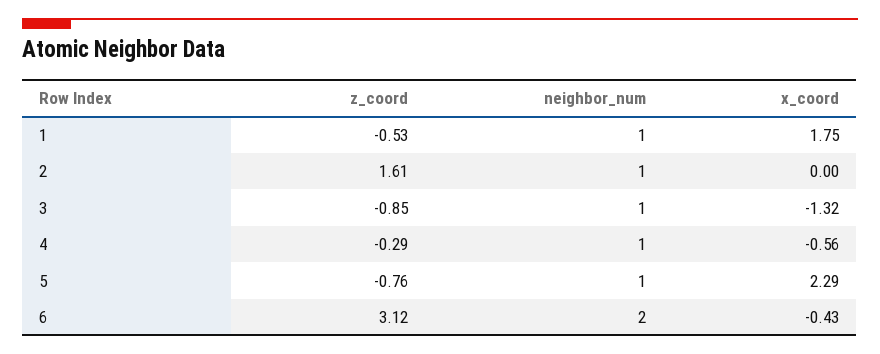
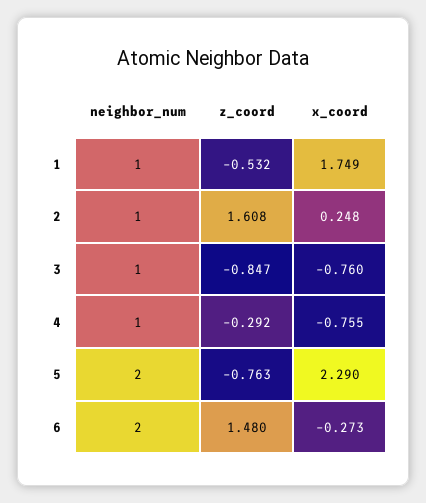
  {
    "z_coord": {
      "1": -0.532,
      "2": 1.608,
      "3": -0.847,
      "4": -0.292,
      "5": -0.763,
-     "6": 3.12
+     "6": 1.48
    },
    "neighbor_num": {
      "1": 1,
      "2": 1,
      "3": 1,
      "4": 1,
-     "5": 1,
+     "5": 2,
      "6": 2
    },
    "x_coord": {
      "1": 1.749,
-     "2": 0,
+     "2": 0.248,
-     "3": -1.32,
+     "3": -0.76,
-     "4": -0.56,
+     "4": -0.755,
      "5": 2.29,
-     "6": -0.43
+     "6": -0.273
    }
  }

